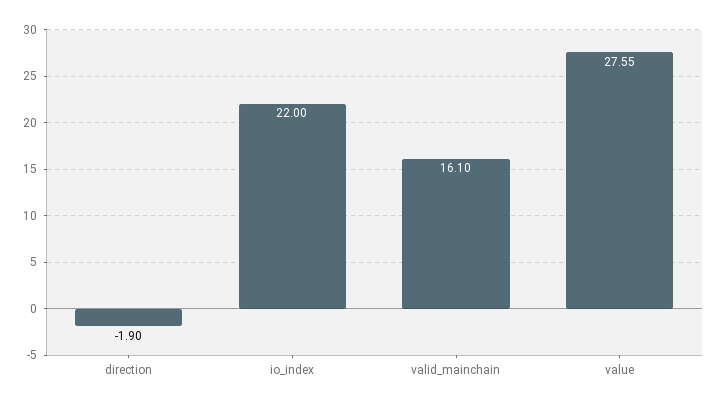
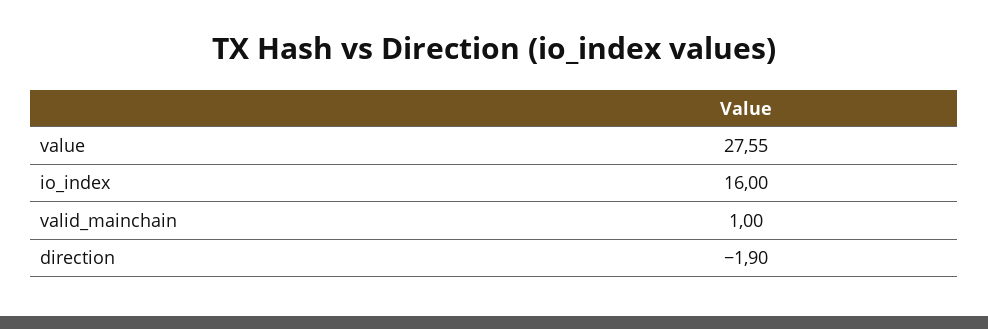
  {
    "direction": -1.9,
-   "io_index": 22,
+   "io_index": 16,
-   "valid_mainchain": 16.1,
+   "valid_mainchain": 1,
    "value": 27.55
  }

